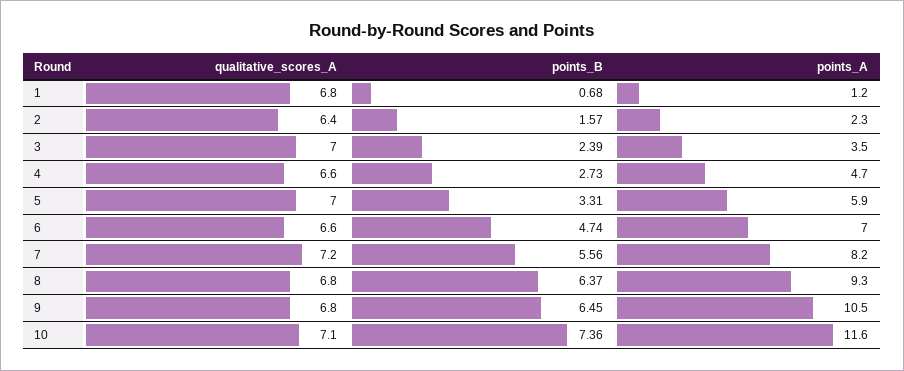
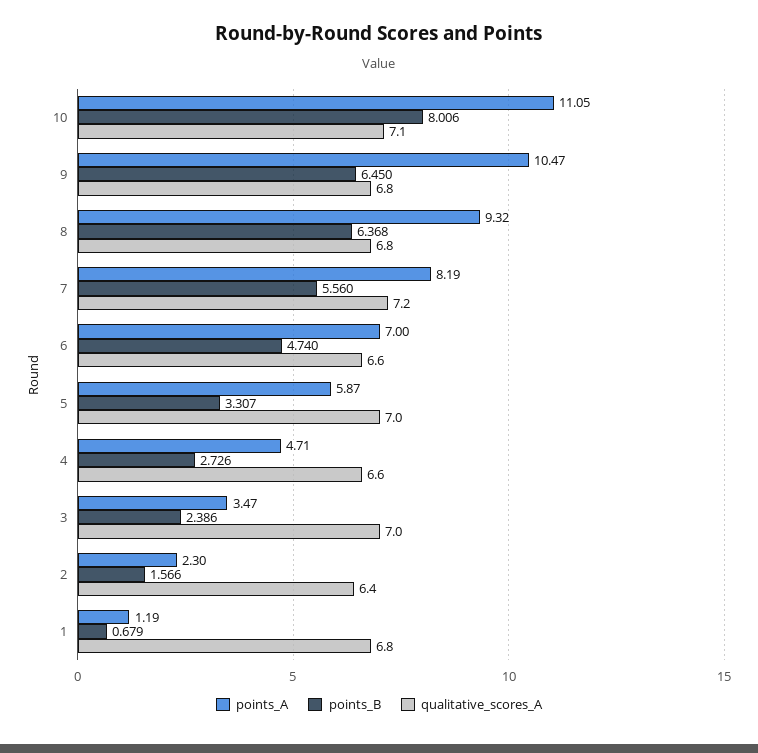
  {
    "qualitative_scores_A": {
      "1": 6.8,
      "2": 6.4,
      "3": 7,
      "4": 6.6,
      "5": 7,
      "6": 6.6,
      "7": 7.2,
      "8": 6.8,
      "9": 6.8,
      "10": 7.1
    },
    "points_B": {
      "1": 0.679,
      "2": 1.566,
      "3": 2.386,
      "4": 2.726,
      "5": 3.307,
      "6": 4.74,
      "7": 5.56,
      "8": 6.368,
      "9": 6.45,
-     "10": 7.36
+     "10": 8.006
    },
    "points_A": {
      "1": 1.19,
      "2": 2.3,
      "3": 3.47,
      "4": 4.71,
      "5": 5.87,
      "6": 7,
      "7": 8.19,
      "8": 9.32,
      "9": 10.47,
-     "10": 11.6
+     "10": 11.05
    }
  }

